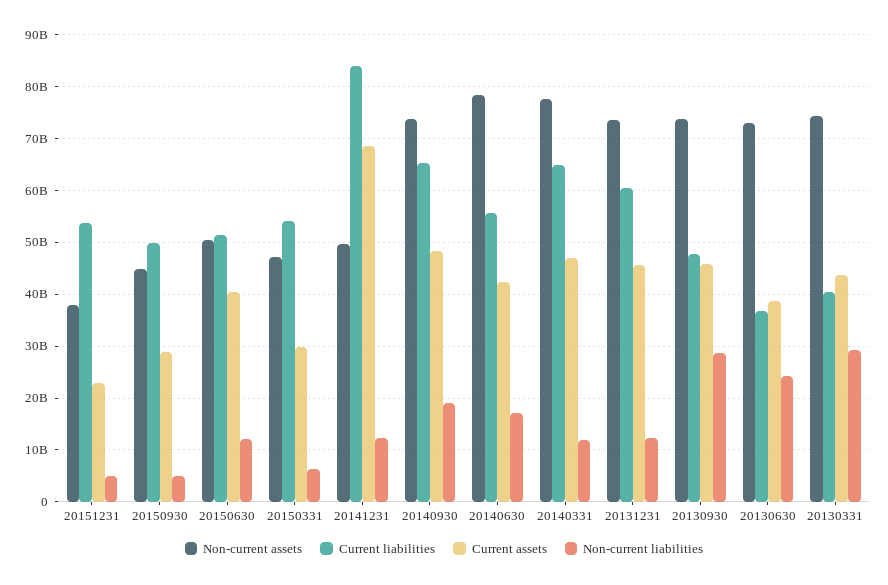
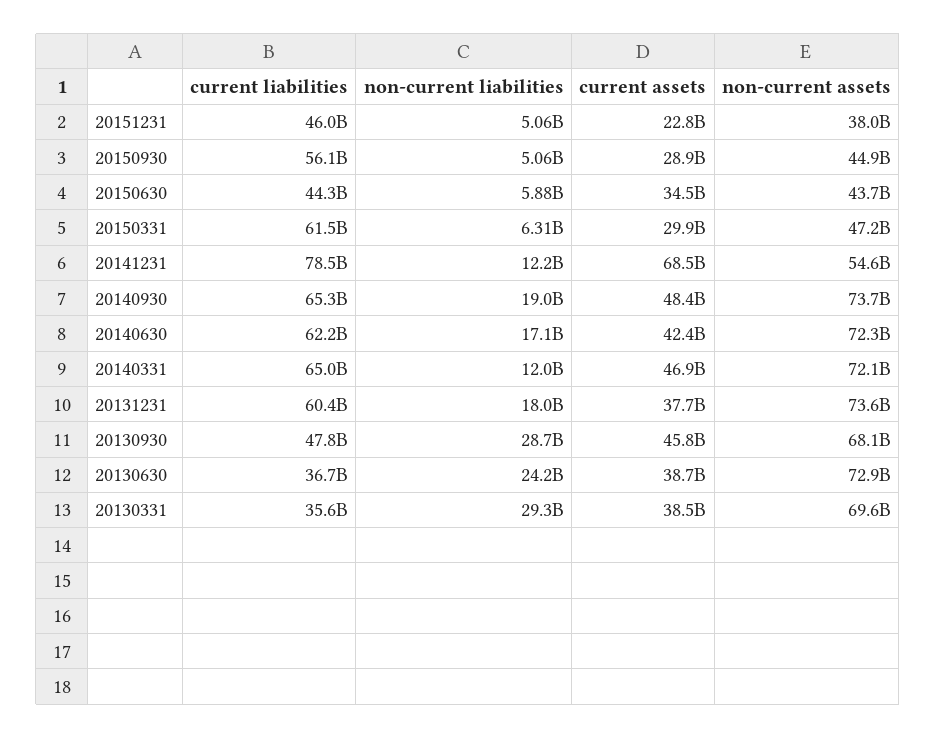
  {
    "Non-current assets": {
      "20151231": 38000000000,
      "20150930": 44900000000,
-     "20150630": 50000000000,
+     "20150630": 43700000000,
      "20150331": 47200000000,
-     "20141231": 50000000000,
+     "20141231": 54600000000,
      "20140930": 73700000000,
-     "20140630": 78000000000,
+     "20140630": 72300000000,
-     "20140331": 78000000000,
+     "20140331": 72100000000,
      "20131231": 73600000000,
-     "20130930": 74000000000,
+     "20130930": 68100000000,
      "20130630": 72900000000,
-     "20130331": 74000000000
+     "20130331": 69600000000
    },
    "Current liabilities": {
-     "20151231": 54000000000,
+     "20151231": 46000000000,
-     "20150930": 50000000000,
+     "20150930": 56100000000,
-     "20150630": 52000000000,
+     "20150630": 44300000000,
-     "20150331": 54000000000,
+     "20150331": 61500000000,
-     "20141231": 84000000000,
+     "20141231": 78500000000,
      "20140930": 65300000000,
-     "20140630": 56000000000,
+     "20140630": 62200000000,
      "20140331": 65000000000,
      "20131231": 60400000000,
      "20130930": 47800000000,
      "20130630": 36700000000,
-     "20130331": 40000000000
+     "20130331": 35600000000
    },
    "Current assets": {
      "20151231": 22800000000,
      "20150930": 28900000000,
-     "20150630": 40000000000,
+     "20150630": 34500000000,
      "20150331": 29900000000,
      "20141231": 68500000000,
      "20140930": 48400000000,
      "20140630": 42400000000,
      "20140331": 46900000000,
-     "20131231": 46000000000,
+     "20131231": 37700000000,
      "20130930": 45800000000,
      "20130630": 38700000000,
-     "20130331": 44000000000
+     "20130331": 38500000000
    },
    "Non-current liabilities": {
      "20151231": 5060000000,
      "20150930": 5060000000,
-     "20150630": 12000000000,
+     "20150630": 5880000000,
      "20150331": 6310000000,
      "20141231": 12200000000,
      "20140930": 19000000000,
      "20140630": 17100000000,
      "20140331": 12000000000,
-     "20131231": 12000000000,
+     "20131231": 18000000000,
      "20130930": 28700000000,
      "20130630": 24200000000,
      "20130331": 29300000000
    }
  }

